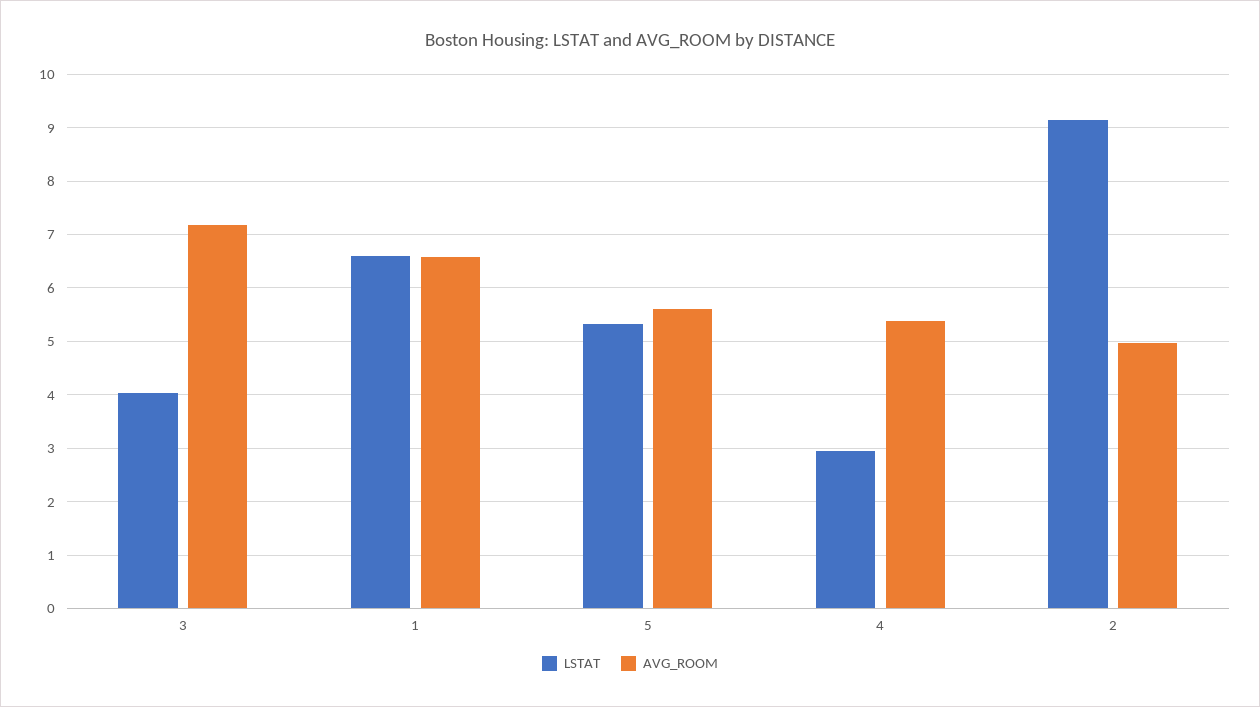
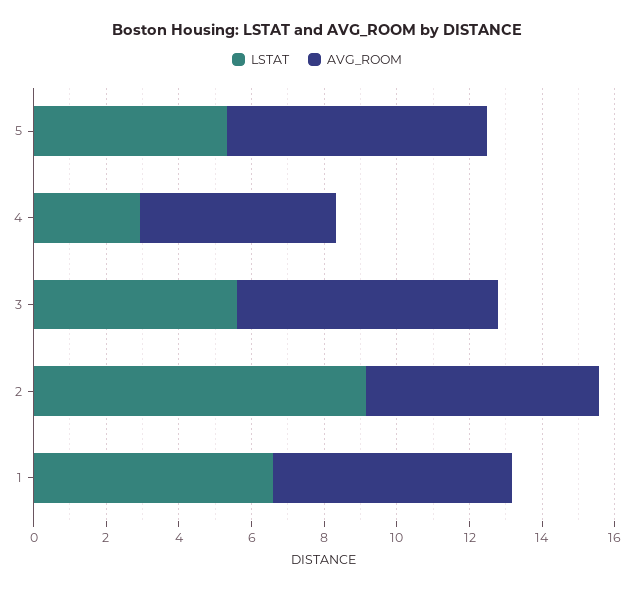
  {
    "LSTAT": {
-     "3": 4,
+     "3": 5.5,
      "1": 6.6,
      "5": 5.4,
      "4": 3,
      "2": 9.2
    },
    "AVG_ROOM": {
      "3": 7.2,
      "1": 6.6,
-     "5": 5.6,
+     "5": 7,
      "4": 5.4,
-     "2": 5
+     "2": 6.5
    }
  }

